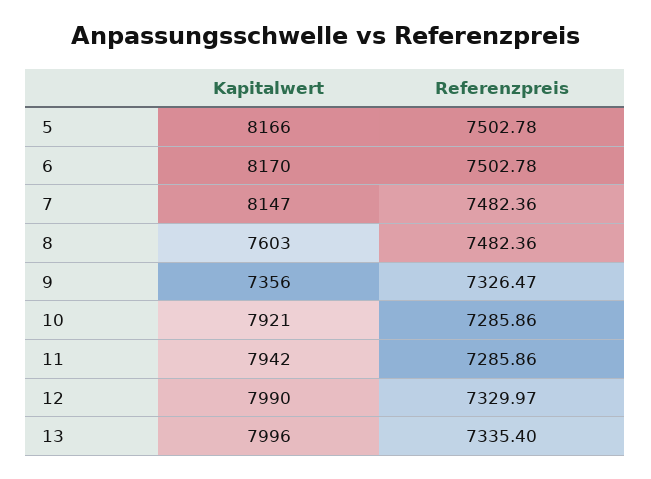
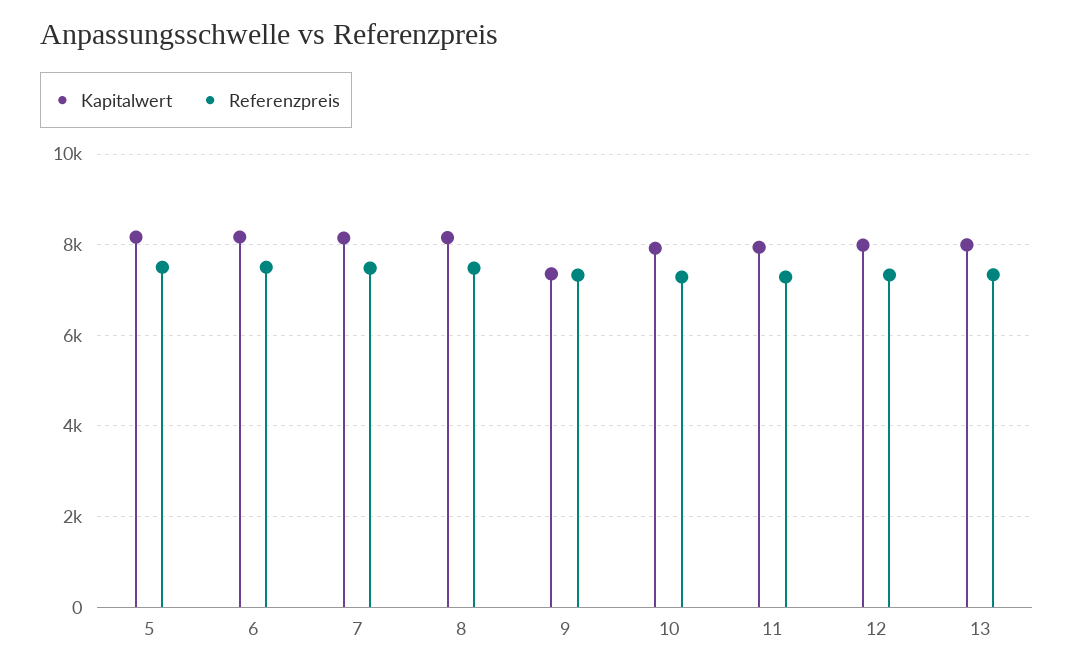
  {
    "Kapitalwert": {
      "5": 8166,
      "6": 8170,
      "7": 8147,
-     "8": 7603,
+     "8": 8200,
      "9": 7356,
      "10": 7921,
      "11": 7942,
      "12": 7990,
      "13": 7996
    },
    "Referenzpreis": {
      "5": 7502.78,
      "6": 7502.78,
      "7": 7482.36,
      "8": 7482.36,
      "9": 7326.47,
      "10": 7285.86,
      "11": 7285.86,
      "12": 7329.97,
      "13": 7335.4
    }
  }

